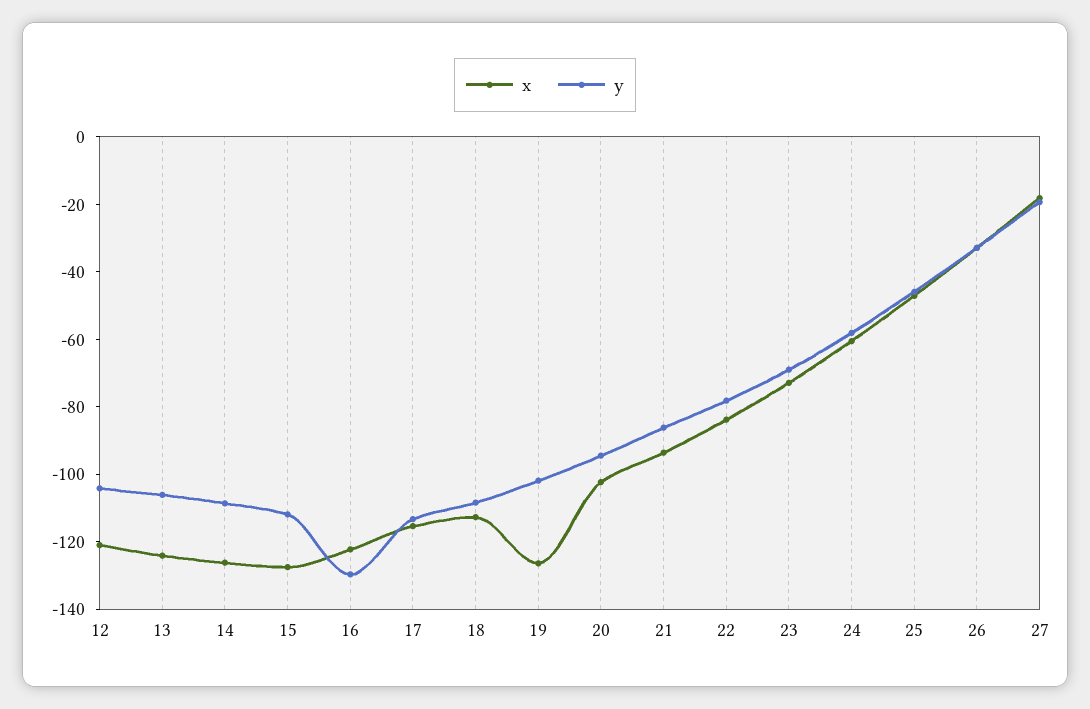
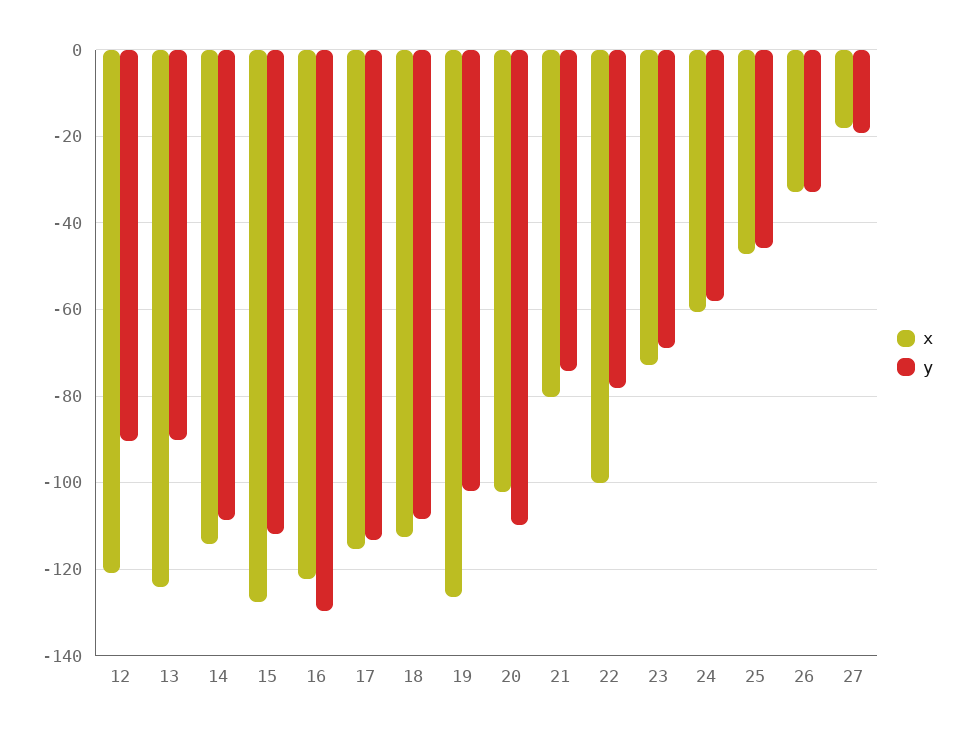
  {
    "x": {
      "12": -122,
      "13": -124,
-     "14": -125,
+     "14": -114,
      "15": -128,
      "16": -122,
      "17": -116,
      "18": -112,
      "19": -126,
      "20": -102,
-     "21": -95,
+     "21": -80,
-     "22": -85,
+     "22": -100,
      "23": -72,
      "24": -60,
      "25": -48,
      "26": -32,
      "27": -18
    },
    "y": {
-     "12": -105,
+     "12": -90,
-     "13": -105,
+     "13": -90,
      "14": -108,
      "15": -112,
      "16": -130,
      "17": -114,
      "18": -108,
      "19": -102,
-     "20": -95,
+     "20": -110,
-     "21": -85,
+     "21": -74,
      "22": -78,
      "23": -70,
      "24": -58,
      "25": -46,
      "26": -32,
      "27": -20
    }
  }

